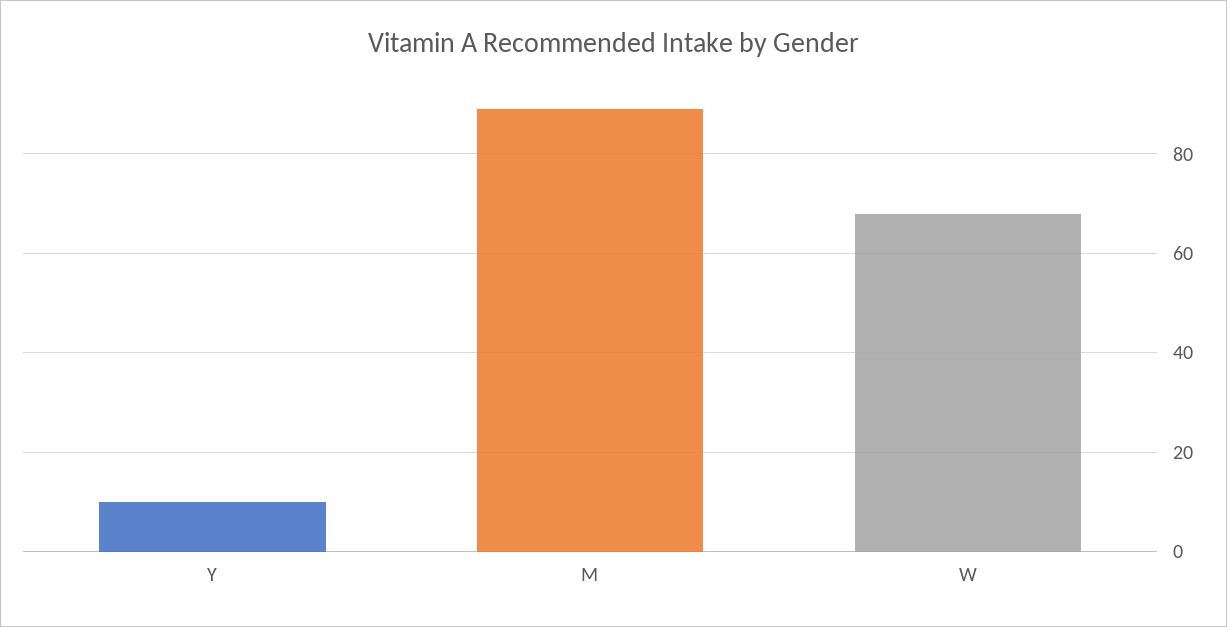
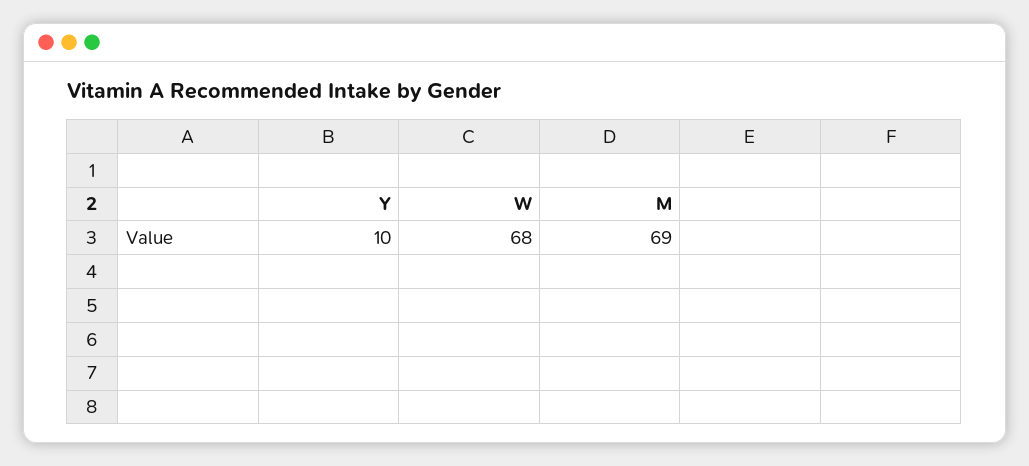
  {
    "Y": 10,
-   "M": 90,
+   "M": 69,
    "W": 68
  }

